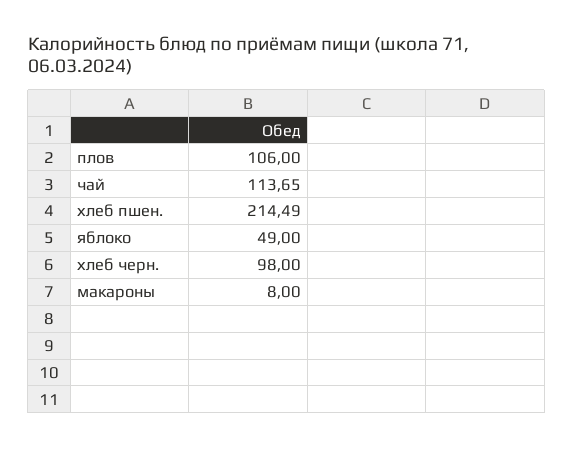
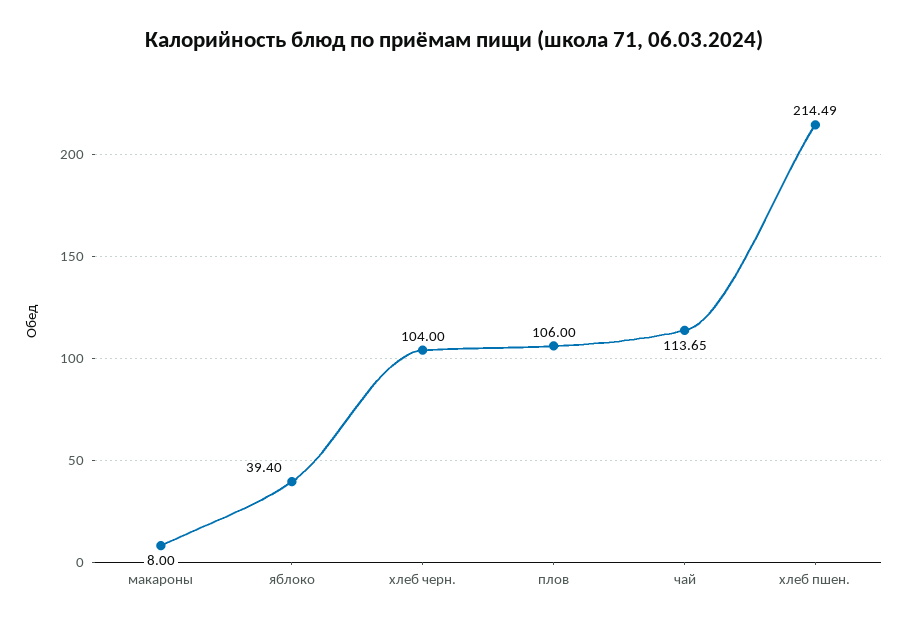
  {
    "плов": 106,
    "чай": 113.65,
    "хлеб пшен.": 214.49,
-   "яблоко": 49,
+   "яблоко": 39.4,
-   "хлеб черн.": 98,
+   "хлеб черн.": 104,
    "макароны": 8
  }

